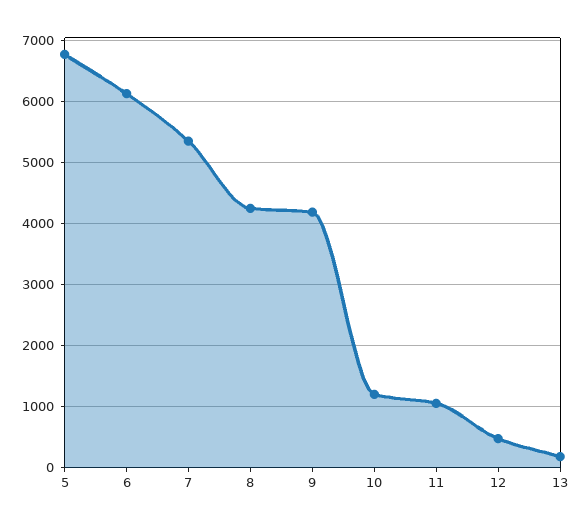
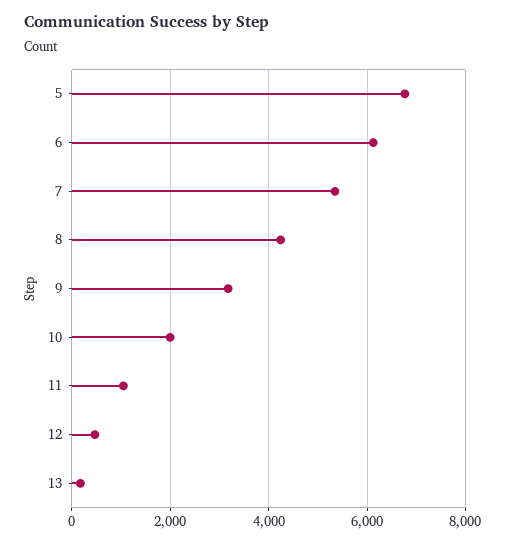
  {
    "5": 6800,
    "6": 6100,
    "7": 5400,
    "8": 4200,
-   "9": 4200,
+   "9": 3200,
-   "10": 1200,
+   "10": 2000,
    "11": 1100,
    "12": 500,
    "13": 200
  }

